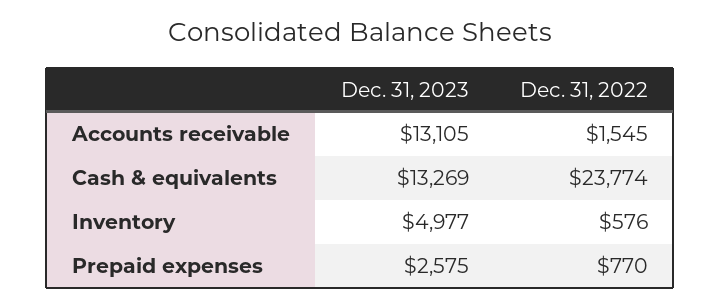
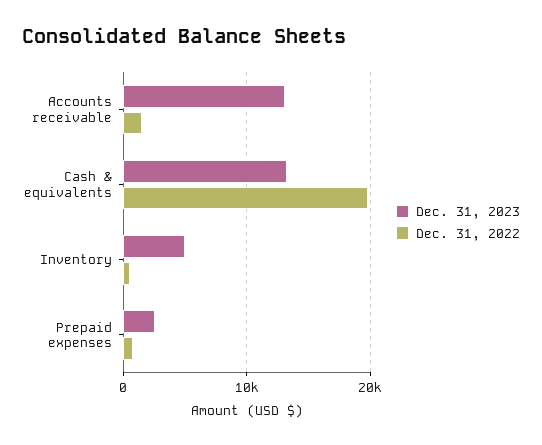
  {
    "Dec. 31, 2023": {
      "Accounts receivable": 13105,
      "Cash & equivalents": 13269,
      "Inventory": 4977,
      "Prepaid expenses": 2575
    },
    "Dec. 31, 2022": {
      "Accounts receivable": 1545,
-     "Cash & equivalents": 23774,
+     "Cash & equivalents": 20000,
      "Inventory": 576,
      "Prepaid expenses": 770
    }
  }

